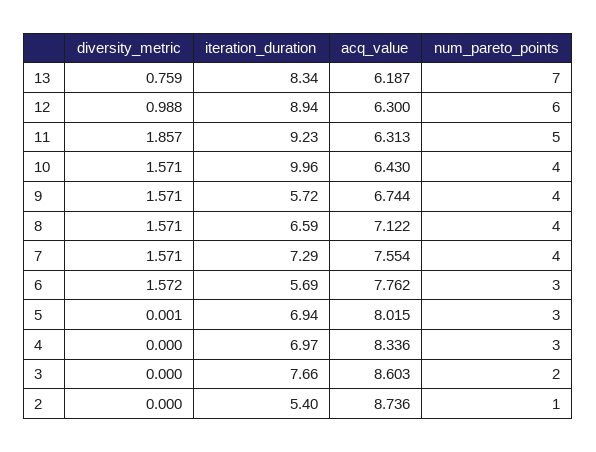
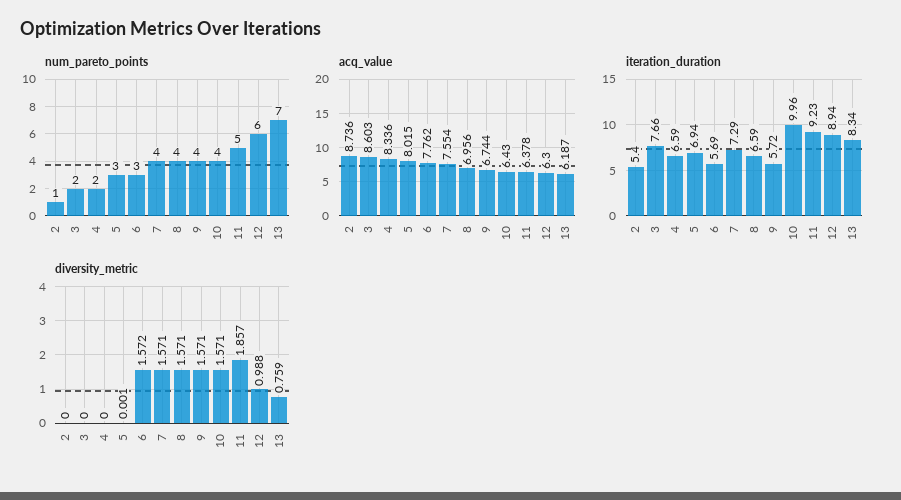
  {
    "diversity_metric": {
      "13": 0.759,
      "12": 0.988,
      "11": 1.857,
      "10": 1.571,
      "9": 1.571,
      "8": 1.571,
      "7": 1.571,
      "6": 1.572,
      "5": 0.001,
      "4": 0,
      "3": 0,
      "2": 0
    },
    "iteration_duration": {
      "13": 8.34,
      "12": 8.94,
      "11": 9.23,
      "10": 9.96,
      "9": 5.72,
      "8": 6.59,
      "7": 7.29,
      "6": 5.69,
      "5": 6.94,
-     "4": 6.97,
+     "4": 6.59,
      "3": 7.66,
      "2": 5.4
    },
    "acq_value": {
      "13": 6.187,
      "12": 6.3,
-     "11": 6.313,
+     "11": 6.378,
      "10": 6.43,
      "9": 6.744,
-     "8": 7.122,
+     "8": 6.956,
      "7": 7.554,
      "6": 7.762,
      "5": 8.015,
      "4": 8.336,
      "3": 8.603,
      "2": 8.736
    },
    "num_pareto_points": {
      "13": 7,
      "12": 6,
      "11": 5,
      "10": 4,
      "9": 4,
      "8": 4,
      "7": 4,
      "6": 3,
      "5": 3,
-     "4": 3,
+     "4": 2,
      "3": 2,
      "2": 1
    }
  }

